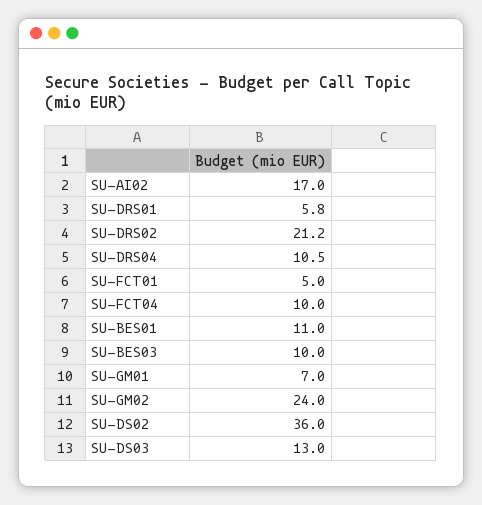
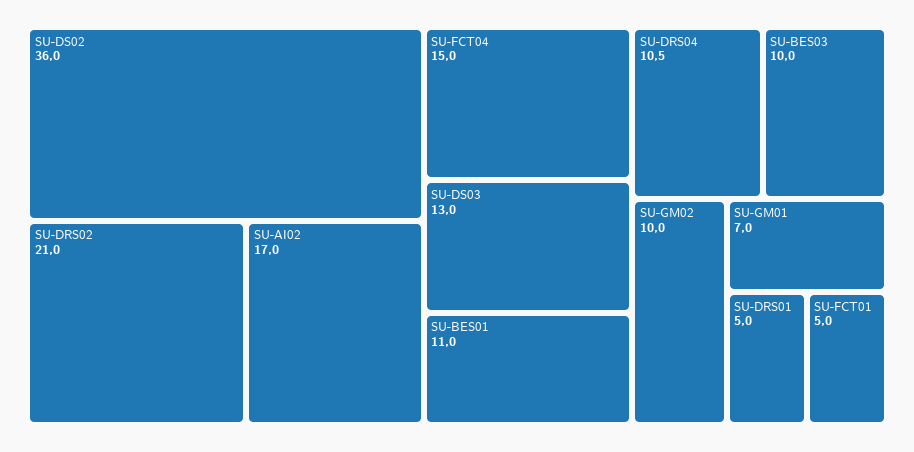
  {
    "SU-AI02": 17,
-   "SU-DRS01": 5.8,
+   "SU-DRS01": 5,
-   "SU-DRS02": 21.2,
+   "SU-DRS02": 21,
    "SU-DRS04": 10.5,
    "SU-FCT01": 5,
-   "SU-FCT04": 10,
+   "SU-FCT04": 15,
    "SU-BES01": 11,
    "SU-BES03": 10,
    "SU-GM01": 7,
-   "SU-GM02": 24,
+   "SU-GM02": 10,
    "SU-DS02": 36,
    "SU-DS03": 13
  }

